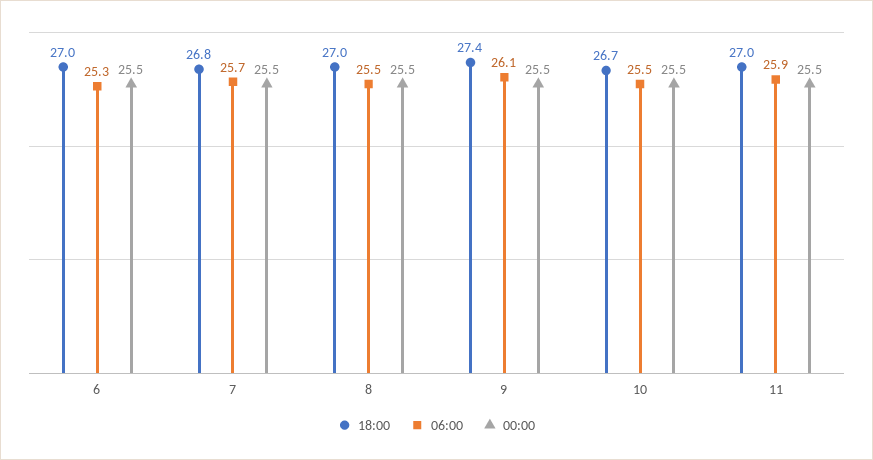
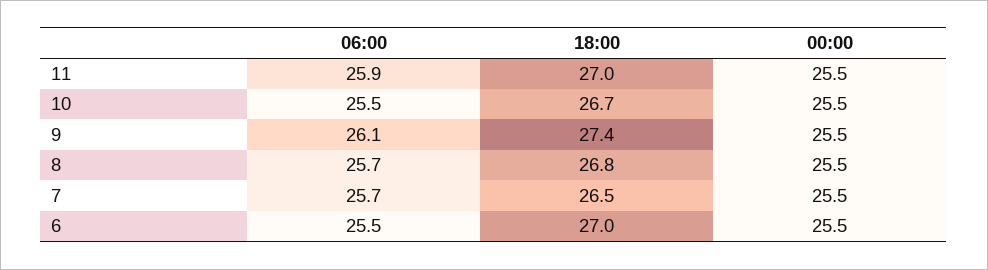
  {
    "18:00": {
      "6": 27,
-     "7": 26.8,
+     "7": 26.5,
-     "8": 27,
+     "8": 26.8,
      "9": 27.4,
      "10": 26.7,
      "11": 27
    },
    "06:00": {
-     "6": 25.3,
+     "6": 25.5,
      "7": 25.7,
-     "8": 25.5,
+     "8": 25.7,
      "9": 26.1,
      "10": 25.5,
      "11": 25.9
    },
    "00:00": {
      "6": 25.5,
      "7": 25.5,
      "8": 25.5,
      "9": 25.5,
      "10": 25.5,
      "11": 25.5
    }
  }

